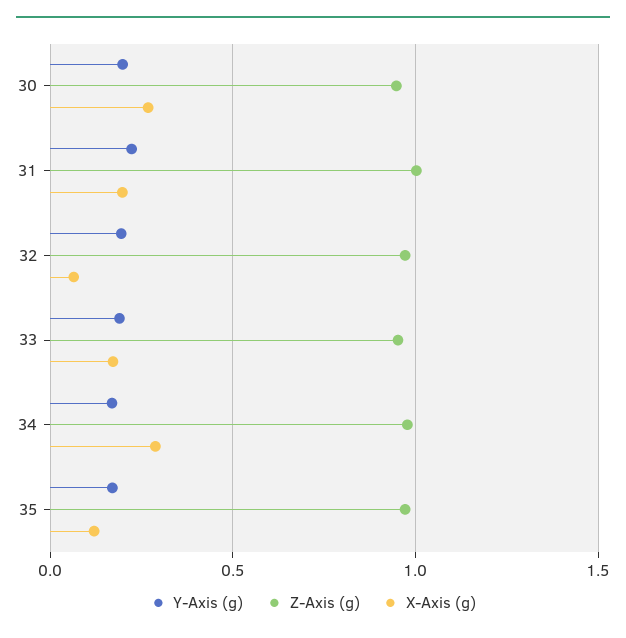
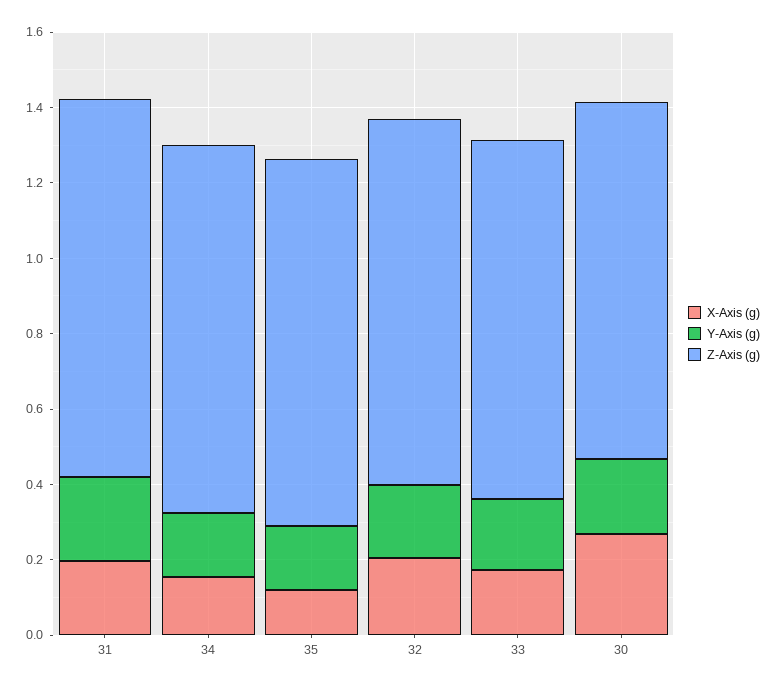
  {
    "Y-Axis (g)": {
      "30": 0.2,
      "31": 0.2,
      "32": 0.2,
      "33": 0.2,
      "34": 0.15,
      "35": 0.15
    },
    "Z-Axis (g)": {
      "30": 0.95,
      "31": 1,
      "32": 0.95,
      "33": 0.95,
      "34": 1,
      "35": 0.95
    },
    "X-Axis (g)": {
      "30": 0.25,
      "31": 0.2,
-     "32": 0.05,
+     "32": 0.2,
      "33": 0.15,
-     "34": 0.3,
+     "34": 0.15,
      "35": 0.1
    }
  }

